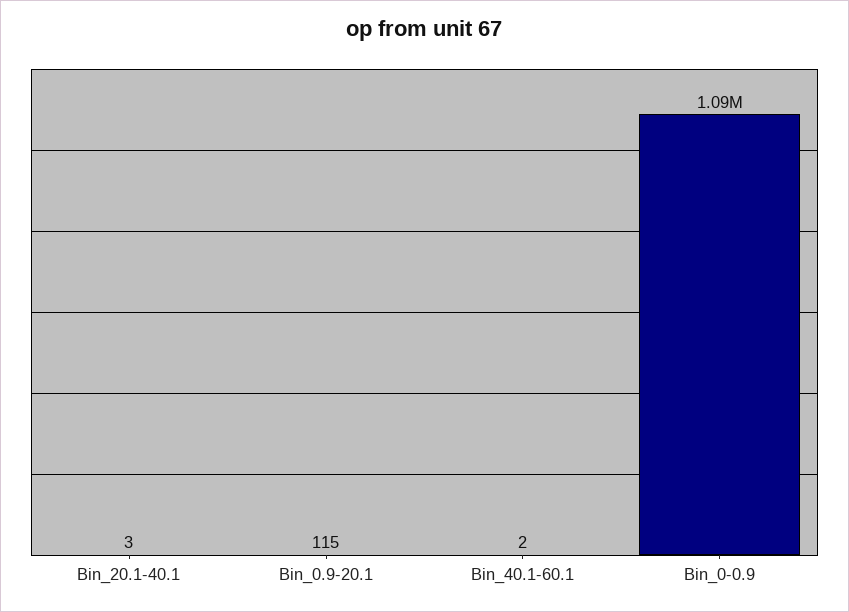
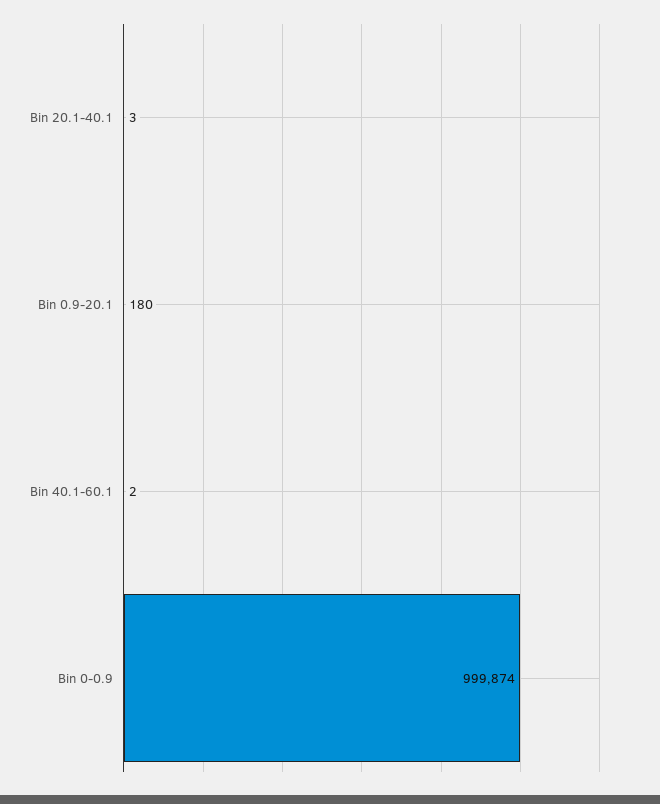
  {
    "Bin_20.1-40.1": 3,
-   "Bin_0.9-20.1": 115,
+   "Bin_0.9-20.1": 180,
    "Bin_40.1-60.1": 2,
-   "Bin_0-0.9": 1090000
+   "Bin_0-0.9": 999874
  }

